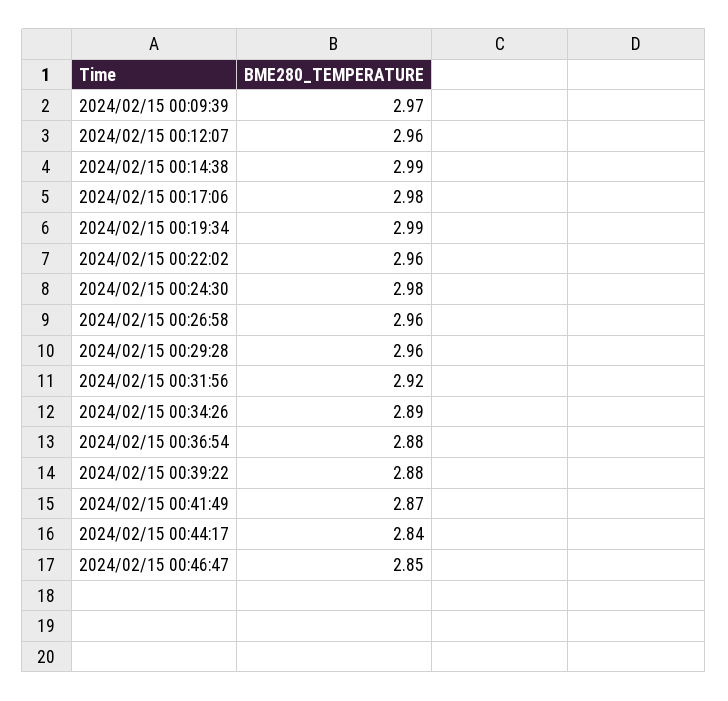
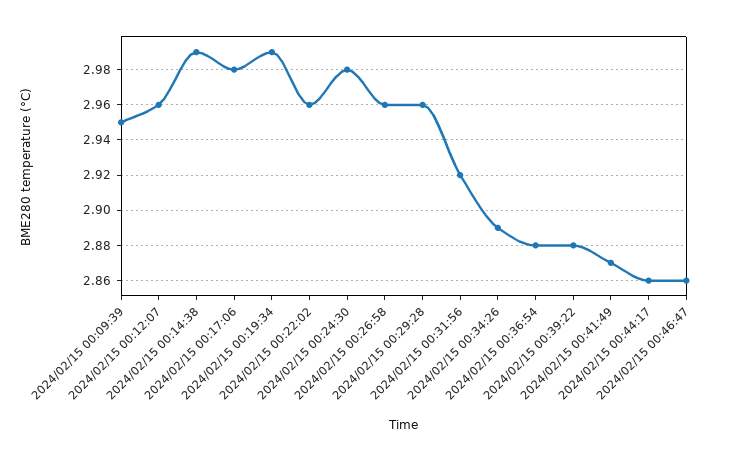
  {
-   "2024/02/15 00:09:39": 2.97,
+   "2024/02/15 00:09:39": 2.95,
    "2024/02/15 00:12:07": 2.96,
    "2024/02/15 00:14:38": 2.99,
    "2024/02/15 00:17:06": 2.98,
    "2024/02/15 00:19:34": 2.99,
    "2024/02/15 00:22:02": 2.96,
    "2024/02/15 00:24:30": 2.98,
    "2024/02/15 00:26:58": 2.96,
    "2024/02/15 00:29:28": 2.96,
    "2024/02/15 00:31:56": 2.92,
    "2024/02/15 00:34:26": 2.89,
    "2024/02/15 00:36:54": 2.88,
    "2024/02/15 00:39:22": 2.88,
    "2024/02/15 00:41:49": 2.87,
-   "2024/02/15 00:44:17": 2.84,
+   "2024/02/15 00:44:17": 2.86,
-   "2024/02/15 00:46:47": 2.85
+   "2024/02/15 00:46:47": 2.86
  }

